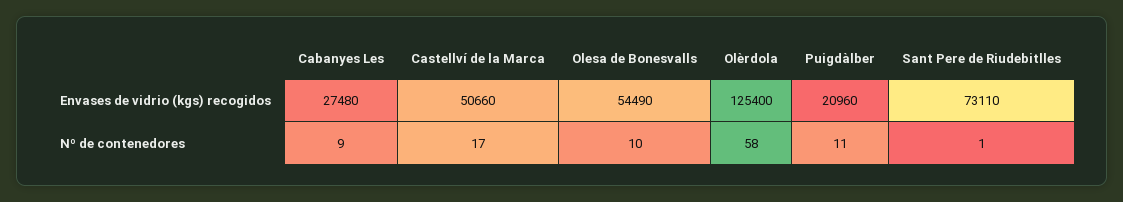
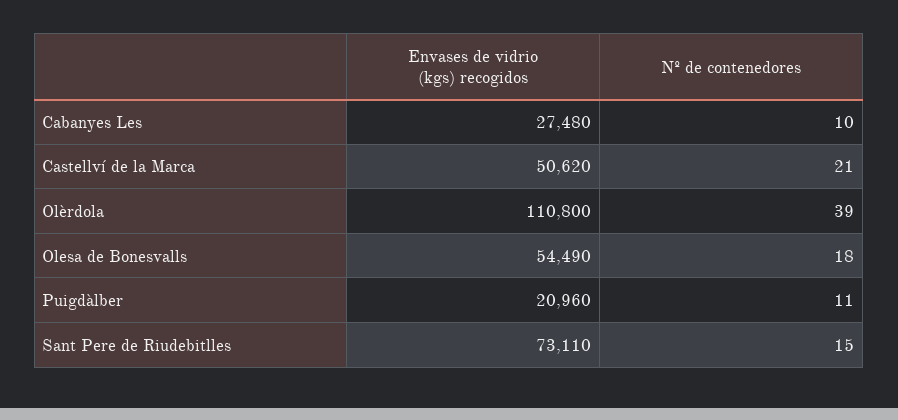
  {
    "Cabanyes Les": {
      "Envases de vidrio (kgs) recogidos": 27480,
-     "Nº de contenedores": 9
+     "Nº de contenedores": 10
    },
    "Castellví de la Marca": {
-     "Envases de vidrio (kgs) recogidos": 50660,
+     "Envases de vidrio (kgs) recogidos": 50620,
-     "Nº de contenedores": 17
+     "Nº de contenedores": 21
    },
    "Olesa de Bonesvalls": {
      "Envases de vidrio (kgs) recogidos": 54490,
-     "Nº de contenedores": 10
+     "Nº de contenedores": 18
    },
    "Olèrdola": {
-     "Envases de vidrio (kgs) recogidos": 125400,
+     "Envases de vidrio (kgs) recogidos": 110800,
-     "Nº de contenedores": 58
+     "Nº de contenedores": 39
    },
    "Puigdàlber": {
      "Envases de vidrio (kgs) recogidos": 20960,
      "Nº de contenedores": 11
    },
    "Sant Pere de Riudebitlles": {
      "Envases de vidrio (kgs) recogidos": 73110,
-     "Nº de contenedores": 1
+     "Nº de contenedores": 15
    }
  }

